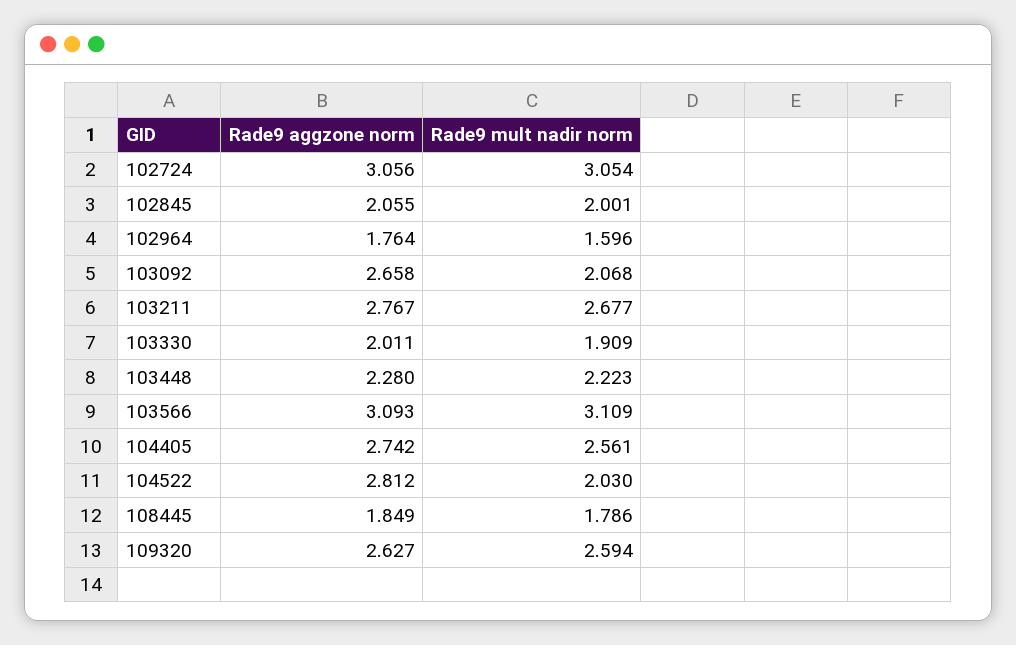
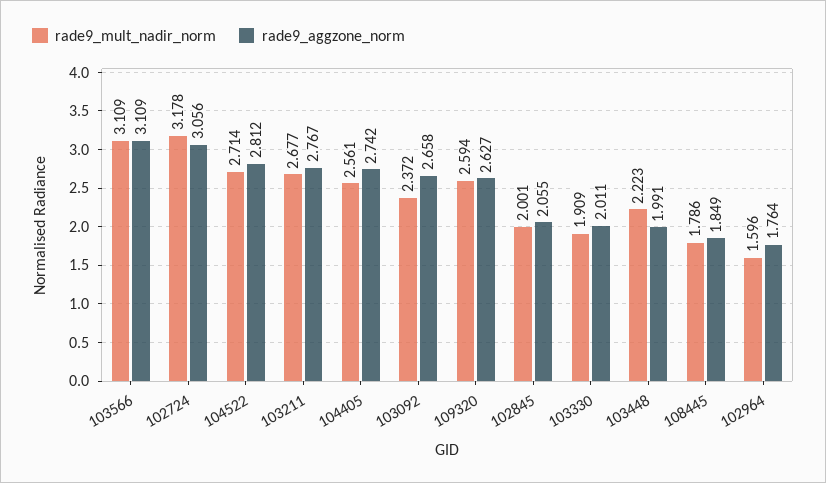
  {
    "Rade9 aggzone norm": {
      "102724": 3.056,
      "102845": 2.055,
      "102964": 1.764,
      "103092": 2.658,
      "103211": 2.767,
      "103330": 2.011,
-     "103448": 2.28,
+     "103448": 1.991,
-     "103566": 3.093,
+     "103566": 3.109,
      "104405": 2.742,
      "104522": 2.812,
      "108445": 1.849,
      "109320": 2.627
    },
    "Rade9 mult nadir norm": {
-     "102724": 3.054,
+     "102724": 3.178,
      "102845": 2.001,
      "102964": 1.596,
-     "103092": 2.068,
+     "103092": 2.372,
      "103211": 2.677,
      "103330": 1.909,
      "103448": 2.223,
      "103566": 3.109,
      "104405": 2.561,
-     "104522": 2.03,
+     "104522": 2.714,
      "108445": 1.786,
      "109320": 2.594
    }
  }

